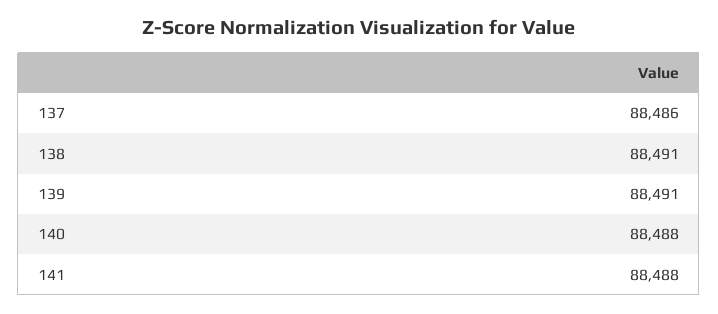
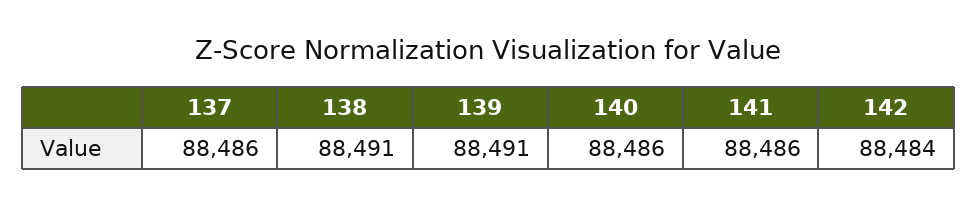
  {
    "137": 88486,
    "138": 88491,
    "139": 88491,
-   "140": 88488,
+   "140": 88486,
-   "141": 88488
+   "141": 88486,
+   "142": 88484
  }

